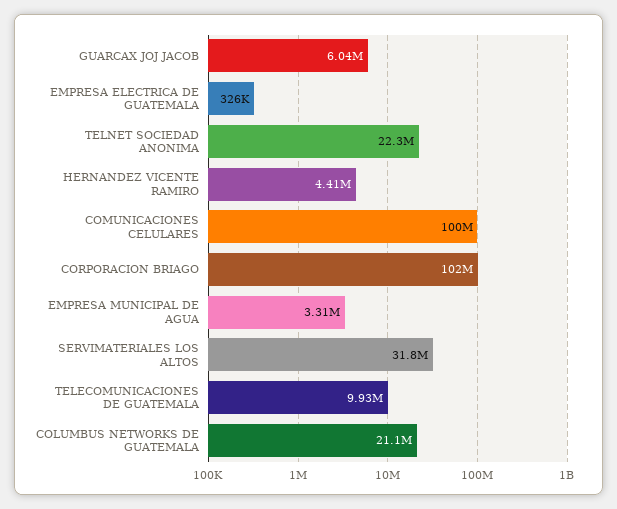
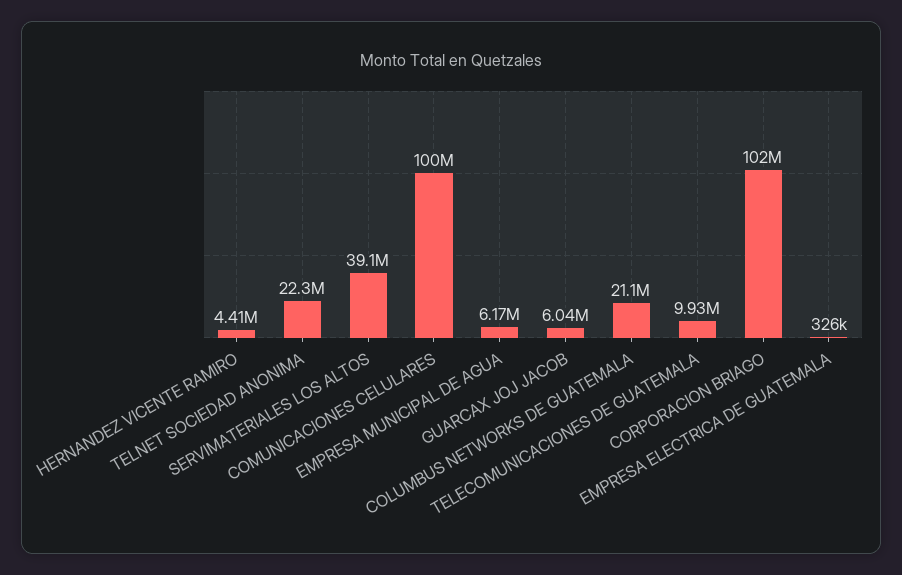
  {
    "GUARCAX JOJ JACOB": 6040000,
    "EMPRESA ELECTRICA DE GUATEMALA": 326000,
    "TELNET SOCIEDAD ANONIMA": 22300000,
    "HERNANDEZ VICENTE RAMIRO": 4410000,
    "COMUNICACIONES CELULARES": 100000000,
    "CORPORACION BRIAGO": 102000000,
-   "EMPRESA MUNICIPAL DE AGUA": 3310000,
+   "EMPRESA MUNICIPAL DE AGUA": 6170000,
-   "SERVIMATERIALES LOS ALTOS": 31800000,
+   "SERVIMATERIALES LOS ALTOS": 39100000,
    "TELECOMUNICACIONES DE GUATEMALA": 9930000,
    "COLUMBUS NETWORKS DE GUATEMALA": 21100000
  }

